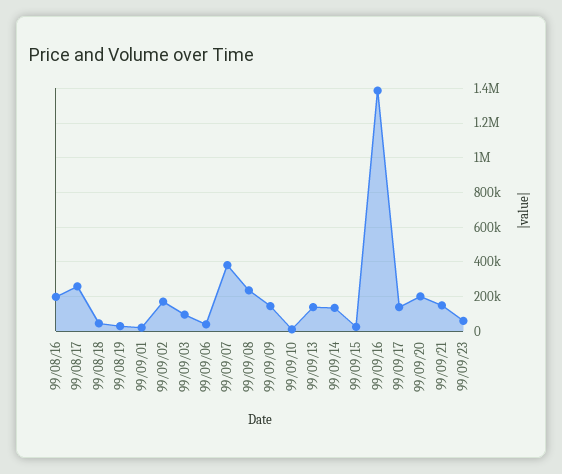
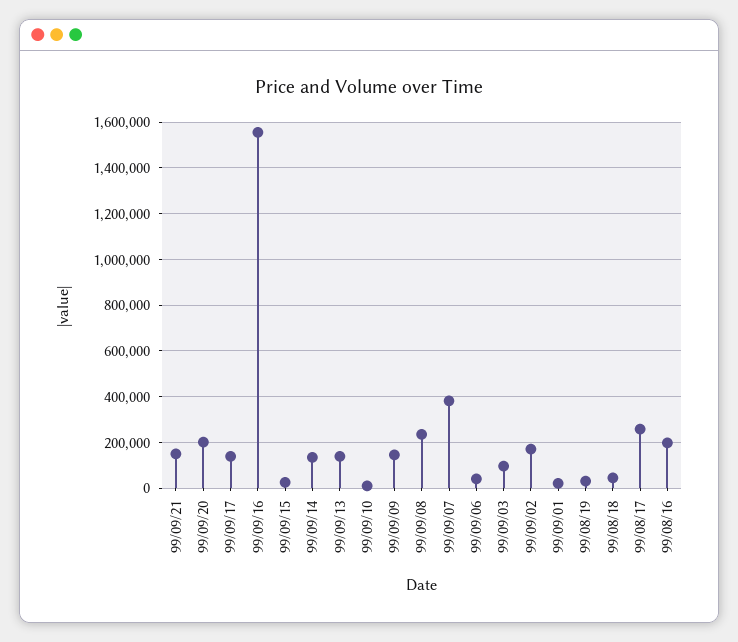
  {
    "99/08/16": 200000,
    "99/08/17": 250000,
    "99/08/18": 50000,
    "99/08/19": 50000,
    "99/09/01": 0,
    "99/09/02": 150000,
    "99/09/03": 100000,
    "99/09/06": 50000,
    "99/09/07": 400000,
    "99/09/08": 250000,
    "99/09/09": 150000,
    "99/09/10": 0,
    "99/09/13": 150000,
    "99/09/14": 150000,
    "99/09/15": 50000,
-   "99/09/16": 1400000,
+   "99/09/16": 1550000,
    "99/09/17": 150000,
    "99/09/20": 200000,
-   "99/09/21": 150000,
+   "99/09/21": 150000
-   "99/09/23": 50000
  }

